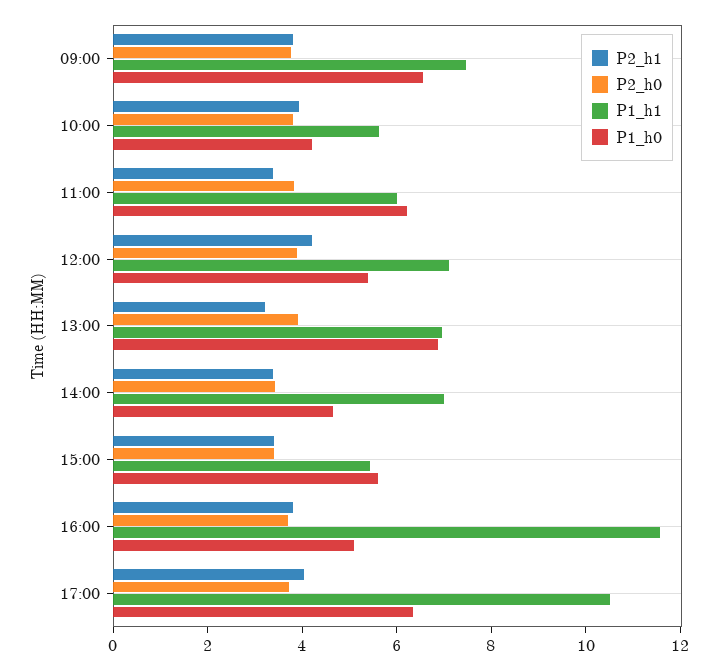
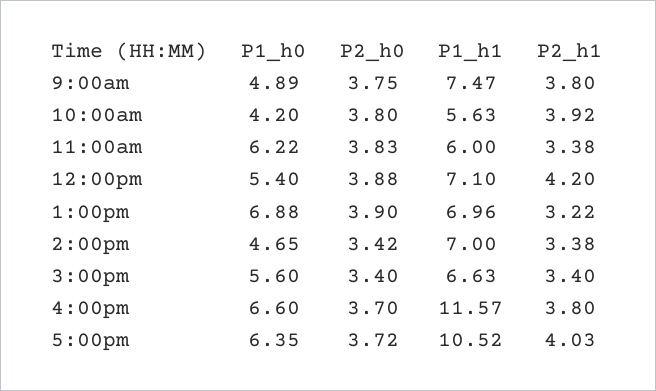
  {
    "P2_h1": {
      "09:00": 3.8,
      "10:00": 3.92,
      "11:00": 3.38,
      "12:00": 4.2,
      "13:00": 3.22,
      "14:00": 3.38,
      "15:00": 3.4,
      "16:00": 3.8,
      "17:00": 4.03
    },
    "P2_h0": {
      "09:00": 3.75,
      "10:00": 3.8,
      "11:00": 3.83,
      "12:00": 3.88,
      "13:00": 3.9,
      "14:00": 3.42,
      "15:00": 3.4,
      "16:00": 3.7,
      "17:00": 3.72
    },
    "P1_h1": {
      "09:00": 7.47,
      "10:00": 5.63,
      "11:00": 6,
      "12:00": 7.1,
      "13:00": 6.96,
      "14:00": 7,
-     "15:00": 5.5,
+     "15:00": 6.63,
      "16:00": 11.57,
      "17:00": 10.52
    },
    "P1_h0": {
-     "09:00": 6.5,
+     "09:00": 4.89,
      "10:00": 4.2,
      "11:00": 6.22,
      "12:00": 5.4,
      "13:00": 6.88,
      "14:00": 4.65,
      "15:00": 5.6,
-     "16:00": 5,
+     "16:00": 6.6,
      "17:00": 6.35
    }
  }

